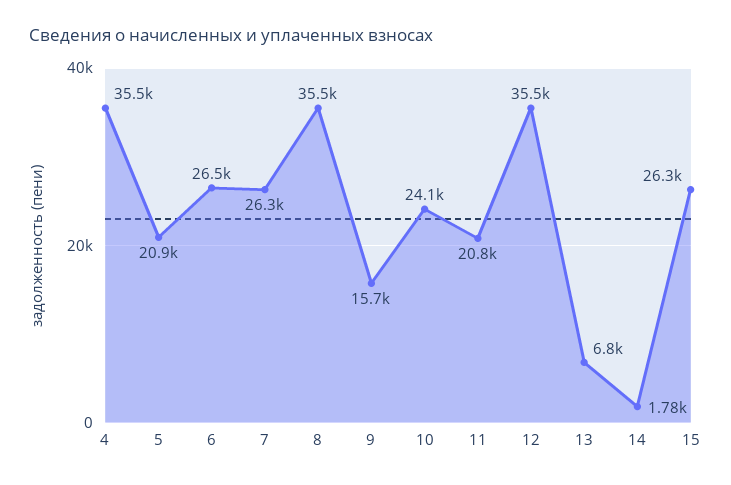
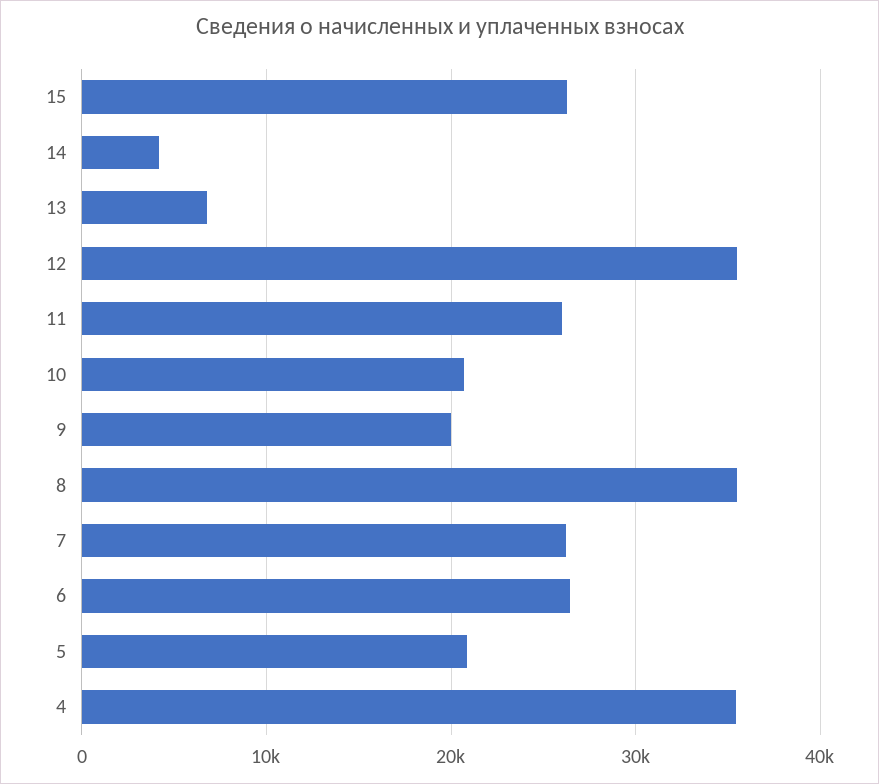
  {
    "4": 35500,
    "5": 20900,
    "6": 26500,
    "7": 26300,
    "8": 35500,
-   "9": 15700,
+   "9": 20000,
-   "10": 24100,
+   "10": 21000,
-   "11": 20800,
+   "11": 26000,
    "12": 35500,
    "13": 6800,
-   "14": 1780,
+   "14": 4000,
    "15": 26300
  }

